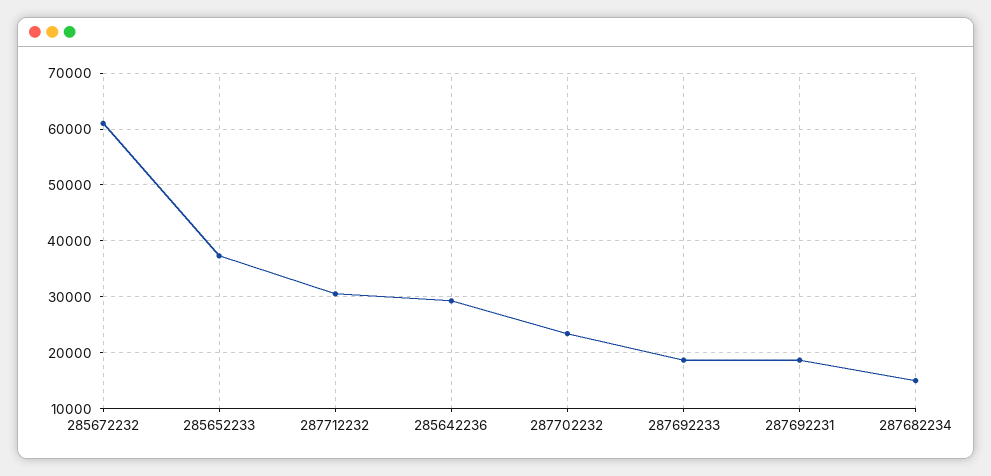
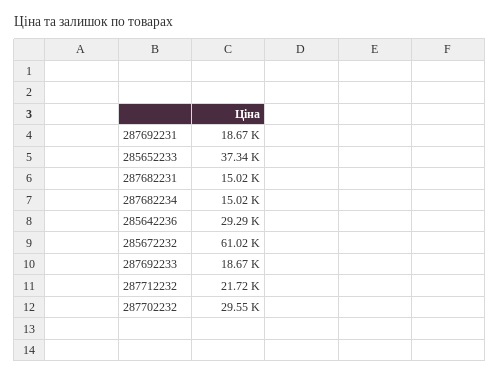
  {
    "285672232": 61020,
    "285652233": 37340,
-   "287712232": 30000,
+   "287712232": 21720,
    "285642236": 29290,
-   "287702232": 24000,
+   "287702232": 29550,
    "287692233": 18670,
    "287692231": 18670,
-   "287682234": 15020
+   "287682234": 15020,
+   "287682231": 15020
  }

